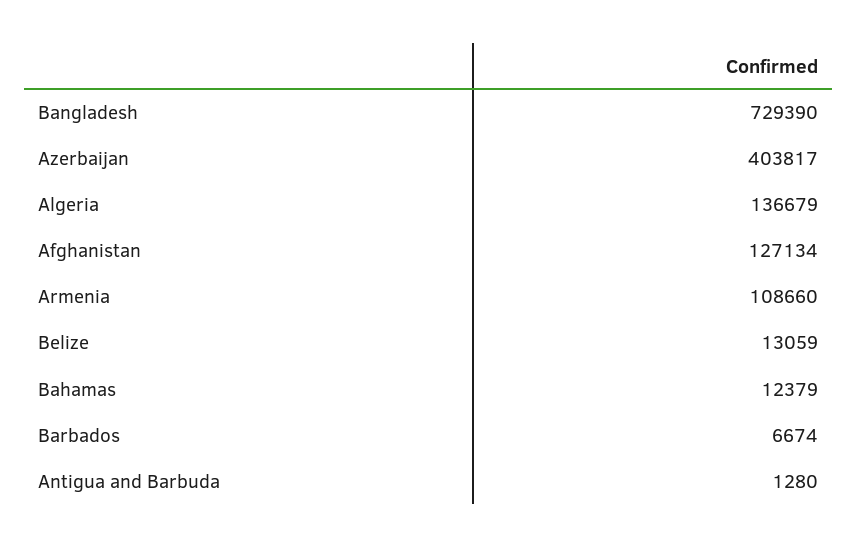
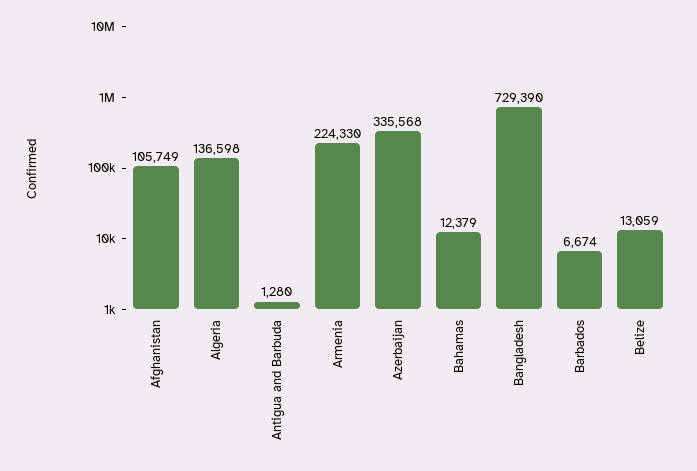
  {
    "Bangladesh": 729390,
-   "Azerbaijan": 403817,
+   "Azerbaijan": 335568,
-   "Algeria": 136679,
+   "Algeria": 136598,
-   "Afghanistan": 127134,
+   "Afghanistan": 105749,
-   "Armenia": 108660,
+   "Armenia": 224330,
    "Belize": 13059,
    "Bahamas": 12379,
    "Barbados": 6674,
    "Antigua and Barbuda": 1280
  }

